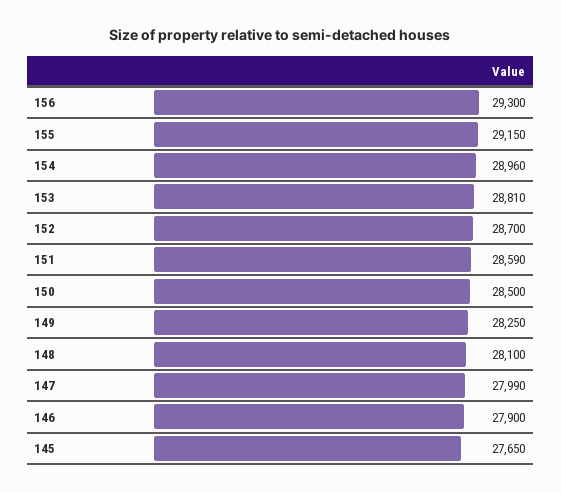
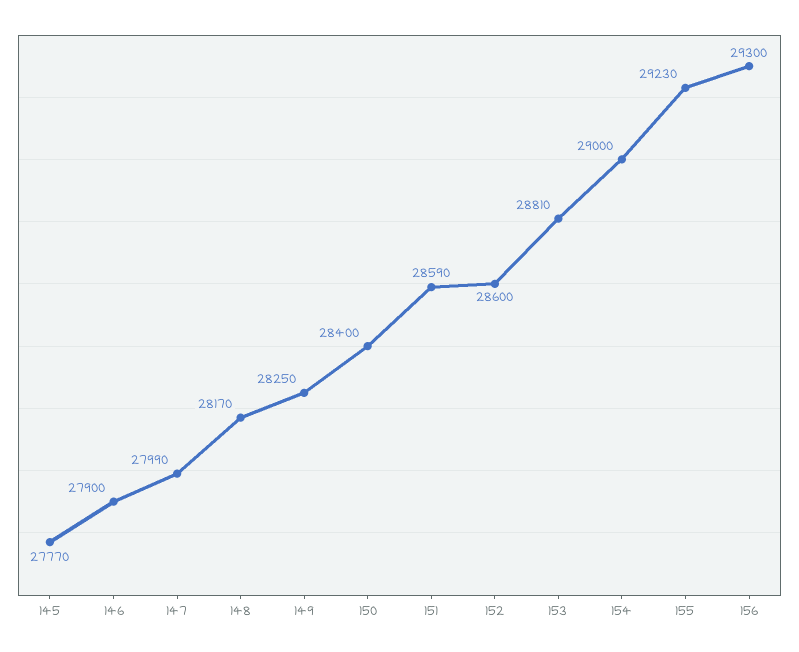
  {
    "156": 29300,
-   "155": 29150,
+   "155": 29230,
-   "154": 28960,
+   "154": 29000,
    "153": 28810,
-   "152": 28700,
+   "152": 28600,
    "151": 28590,
-   "150": 28500,
+   "150": 28400,
    "149": 28250,
-   "148": 28100,
+   "148": 28170,
    "147": 27990,
    "146": 27900,
-   "145": 27650
+   "145": 27770
  }

